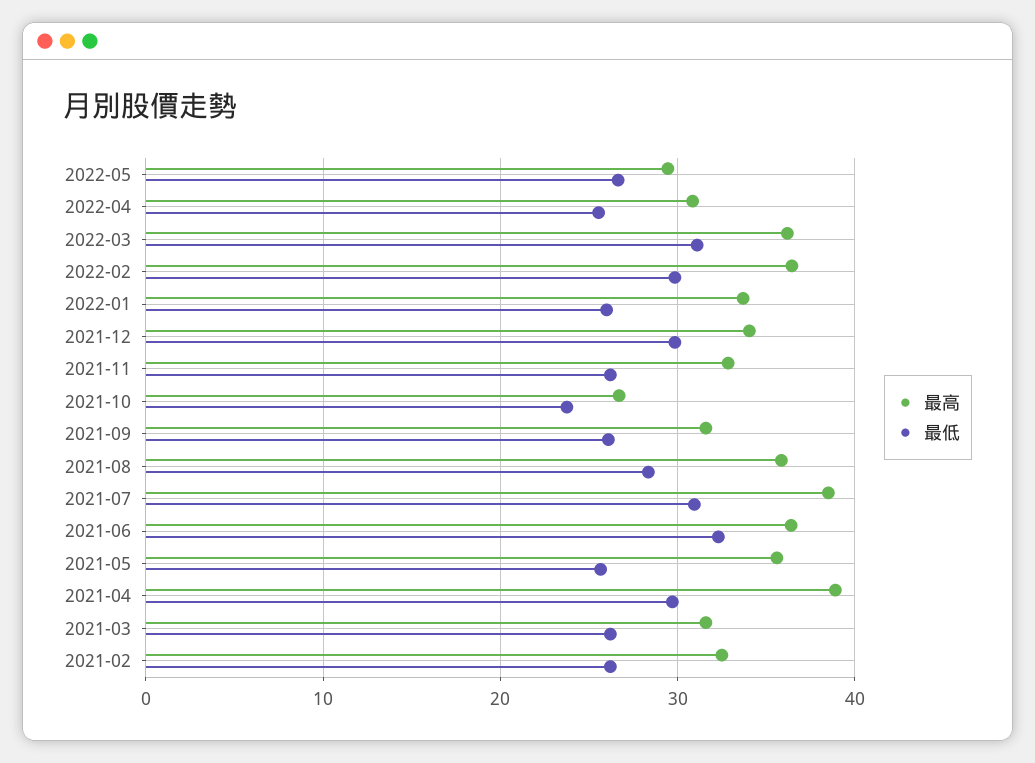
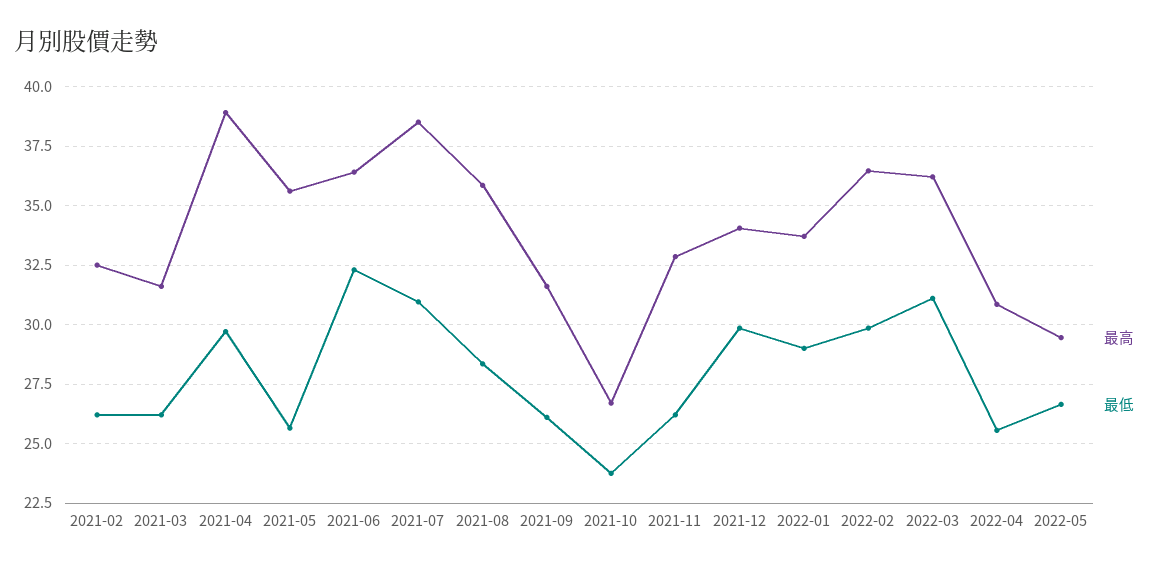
  {
    "最高": {
      "2022-05": 29.5,
      "2022-04": 31,
      "2022-03": 36,
      "2022-02": 36.5,
      "2022-01": 33.5,
      "2021-12": 34,
      "2021-11": 33,
      "2021-10": 26.5,
      "2021-09": 31.5,
      "2021-08": 36,
      "2021-07": 38.5,
      "2021-06": 36.5,
      "2021-05": 35.5,
      "2021-04": 39,
      "2021-03": 31.5,
      "2021-02": 32.5
    },
    "最低": {
      "2022-05": 26.5,
      "2022-04": 25.5,
      "2022-03": 31,
      "2022-02": 30,
-     "2022-01": 26,
+     "2022-01": 29,
      "2021-12": 30,
      "2021-11": 26,
      "2021-10": 24,
      "2021-09": 26,
      "2021-08": 28.5,
      "2021-07": 31,
      "2021-06": 32.5,
      "2021-05": 25.5,
      "2021-04": 29.5,
      "2021-03": 26,
      "2021-02": 26
    }
  }

